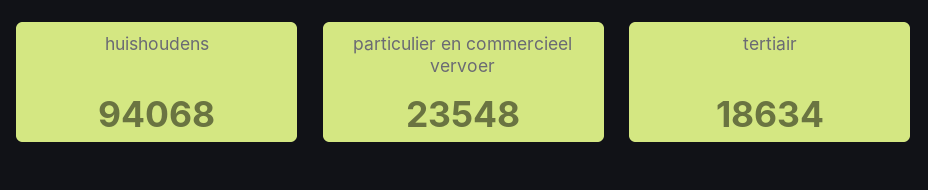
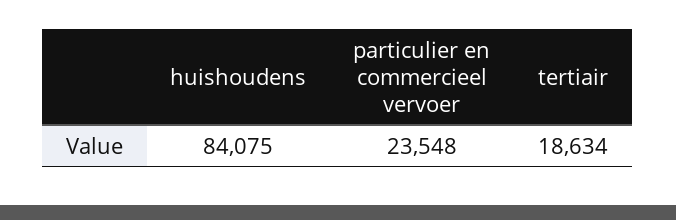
  {
-   "huishoudens": 94068,
+   "huishoudens": 84075,
    "particulier en commercieel vervoer": 23548,
    "tertiair": 18634
  }

